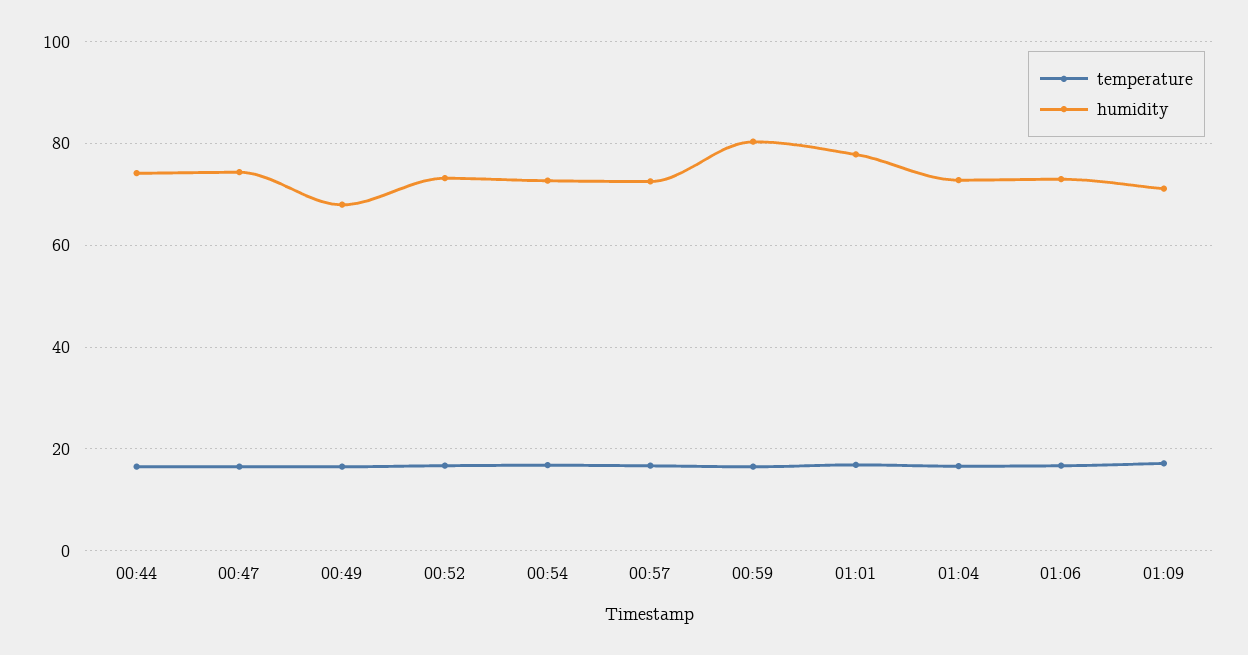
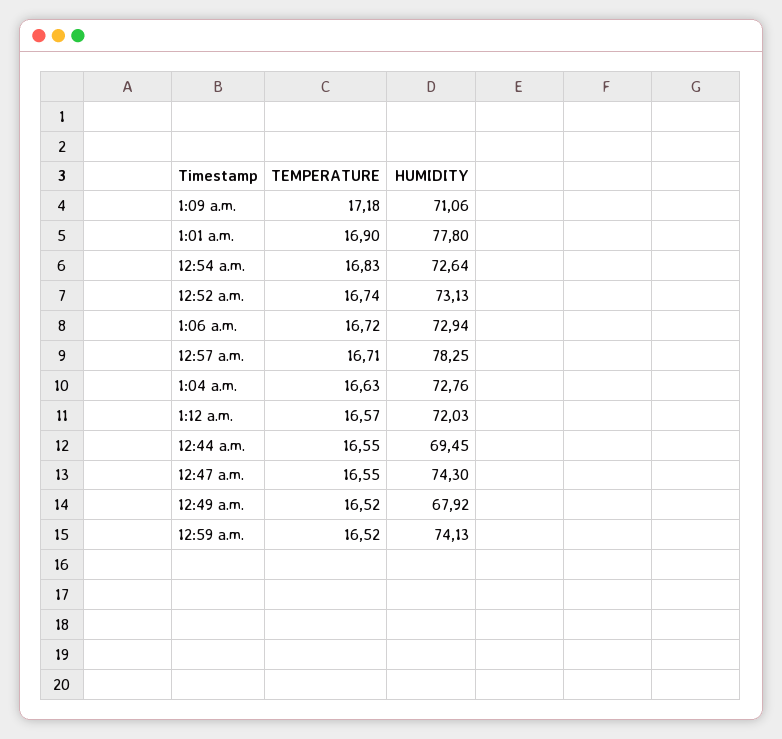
  {
    "temperature": {
      "00:44": 16.55,
      "00:47": 16.55,
      "00:49": 16.52,
      "00:52": 16.74,
      "00:54": 16.83,
      "00:57": 16.71,
      "00:59": 16.52,
      "01:01": 16.9,
      "01:04": 16.63,
      "01:06": 16.72,
-     "01:09": 17.18
+     "01:09": 17.18,
+     "1:12 a.m.": 16.57
    },
    "humidity": {
-     "00:44": 74,
+     "00:44": 69.45,
      "00:47": 74.3,
      "00:49": 67.92,
      "00:52": 73.13,
      "00:54": 72.64,
-     "00:57": 72,
+     "00:57": 78.25,
-     "00:59": 80,
+     "00:59": 74.13,
      "01:01": 77.8,
      "01:04": 72.76,
      "01:06": 72.94,
-     "01:09": 71.06
+     "01:09": 71.06,
+     "1:12 a.m.": 72.03
    }
  }

